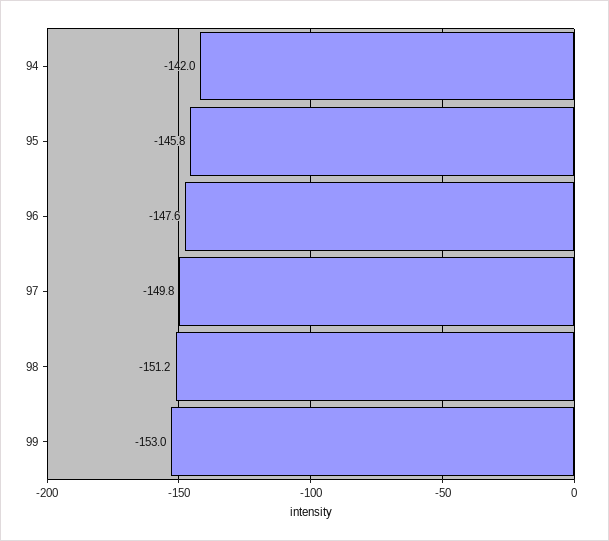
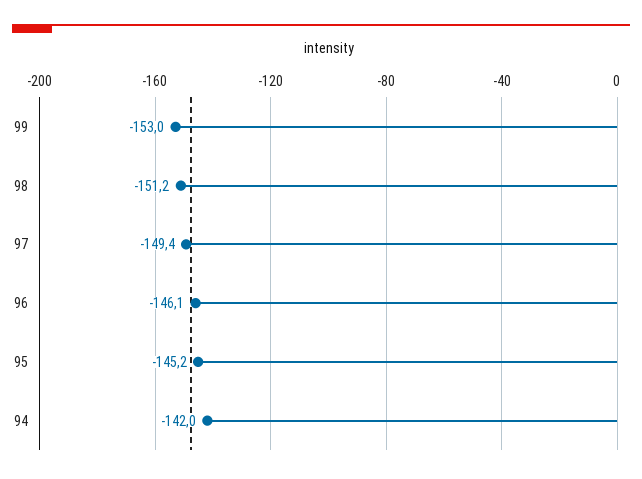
  {
    "94": -142,
-   "95": -145.8,
+   "95": -145.2,
-   "96": -147.6,
+   "96": -146.1,
-   "97": -149.8,
+   "97": -149.4,
    "98": -151.2,
    "99": -153
  }

